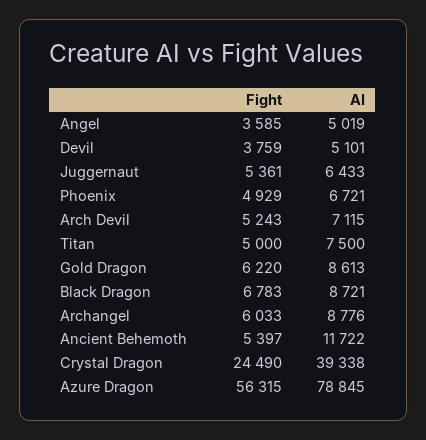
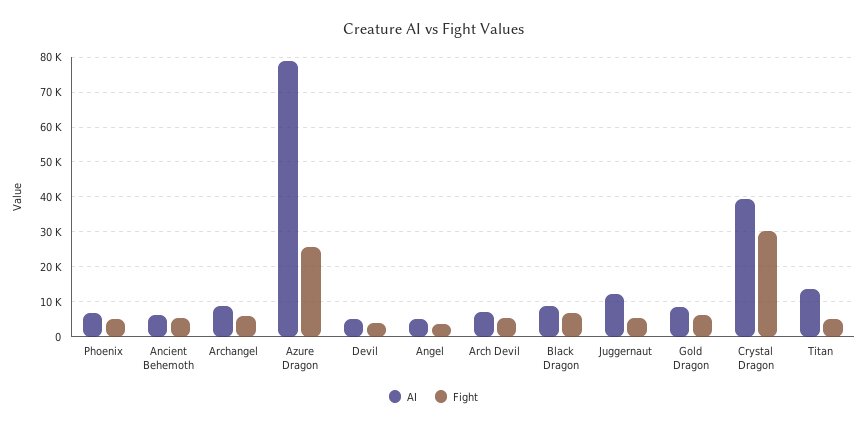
  {
    "Fight": {
      "Angel": 3585,
      "Devil": 3759,
      "Juggernaut": 5361,
      "Phoenix": 4929,
      "Arch Devil": 5243,
      "Titan": 5000,
      "Gold Dragon": 6220,
      "Black Dragon": 6783,
      "Archangel": 6033,
      "Ancient Behemoth": 5397,
-     "Crystal Dragon": 24490,
+     "Crystal Dragon": 30000,
-     "Azure Dragon": 56315
+     "Azure Dragon": 26000
    },
    "AI": {
      "Angel": 5019,
      "Devil": 5101,
-     "Juggernaut": 6433,
+     "Juggernaut": 12000,
      "Phoenix": 6721,
      "Arch Devil": 7115,
-     "Titan": 7500,
+     "Titan": 14000,
      "Gold Dragon": 8613,
      "Black Dragon": 8721,
      "Archangel": 8776,
-     "Ancient Behemoth": 11722,
+     "Ancient Behemoth": 6000,
      "Crystal Dragon": 39338,
      "Azure Dragon": 78845
    }
  }

